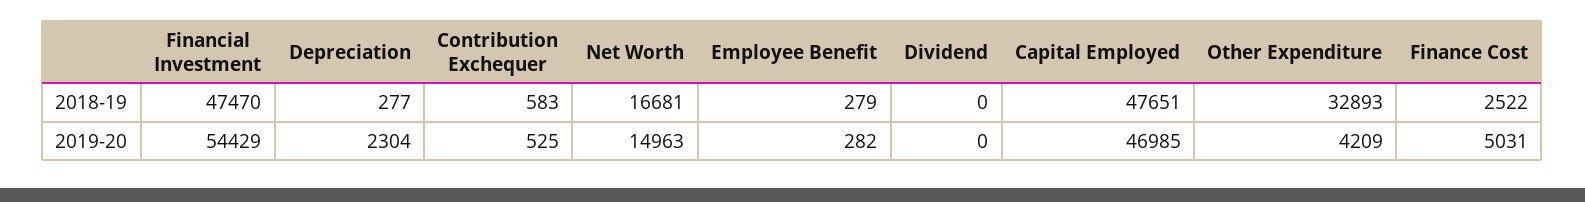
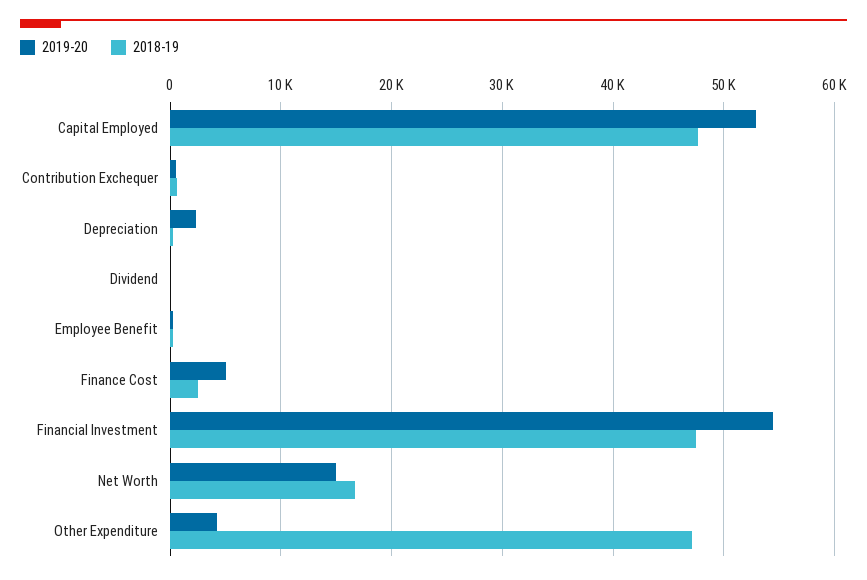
  {
    "2018-19": {
      "Financial Investment": 47470,
      "Depreciation": 277,
      "Contribution Exchequer": 583,
      "Net Worth": 16681,
      "Employee Benefit": 279,
      "Dividend": 0,
      "Capital Employed": 47651,
-     "Other Expenditure": 32893,
+     "Other Expenditure": 47000,
      "Finance Cost": 2522
    },
    "2019-20": {
      "Financial Investment": 54429,
      "Depreciation": 2304,
      "Contribution Exchequer": 525,
      "Net Worth": 14963,
      "Employee Benefit": 282,
      "Dividend": 0,
-     "Capital Employed": 46985,
+     "Capital Employed": 53000,
      "Other Expenditure": 4209,
      "Finance Cost": 5031
    }
  }

